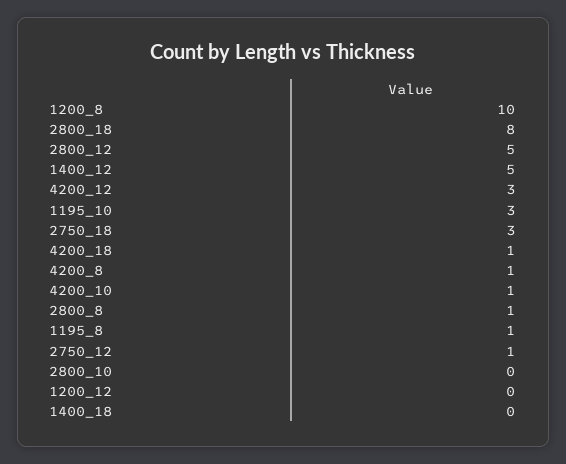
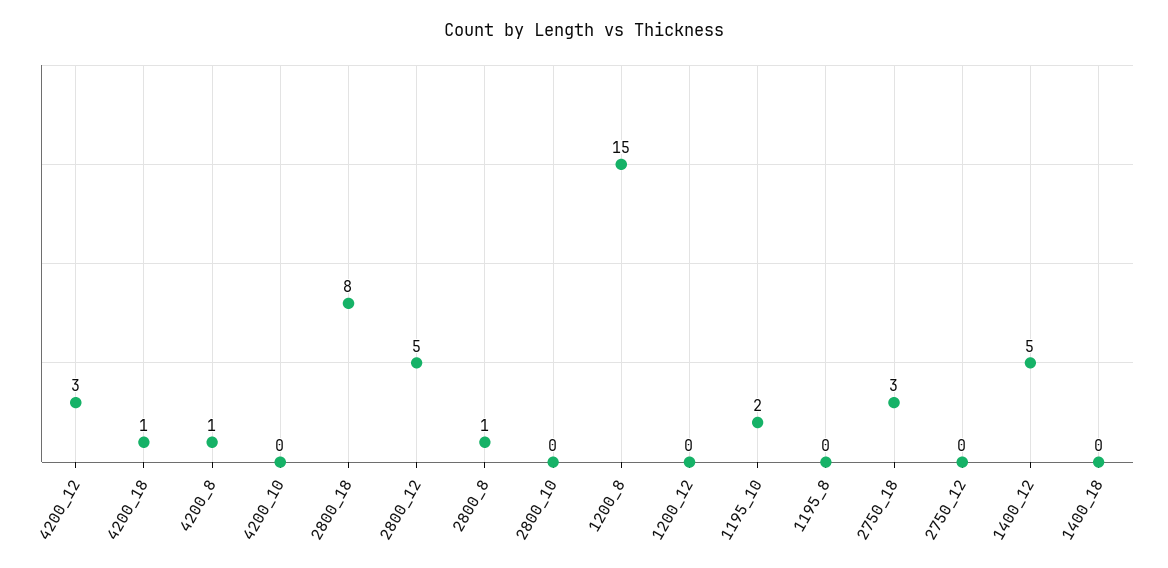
  {
-   "1200_8": 10,
+   "1200_8": 15,
    "2800_18": 8,
    "2800_12": 5,
    "1400_12": 5,
    "4200_12": 3,
-   "1195_10": 3,
+   "1195_10": 2,
    "2750_18": 3,
    "4200_18": 1,
    "4200_8": 1,
-   "4200_10": 1,
+   "4200_10": 0,
    "2800_8": 1,
-   "1195_8": 1,
+   "1195_8": 0,
-   "2750_12": 1,
+   "2750_12": 0,
    "2800_10": 0,
    "1200_12": 0,
    "1400_18": 0
  }

